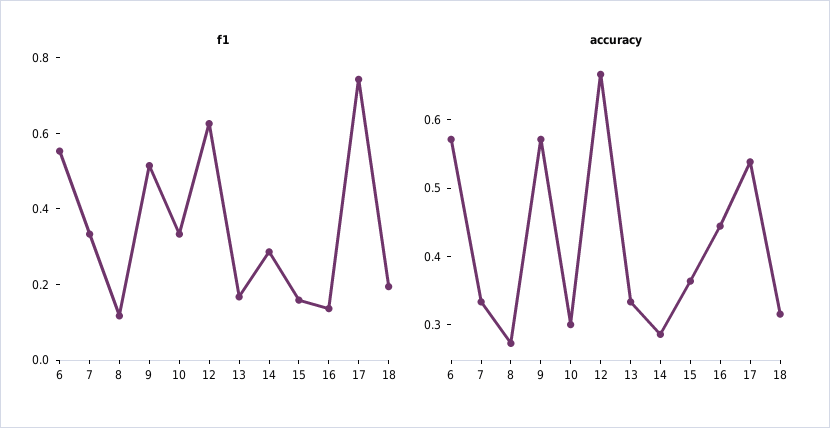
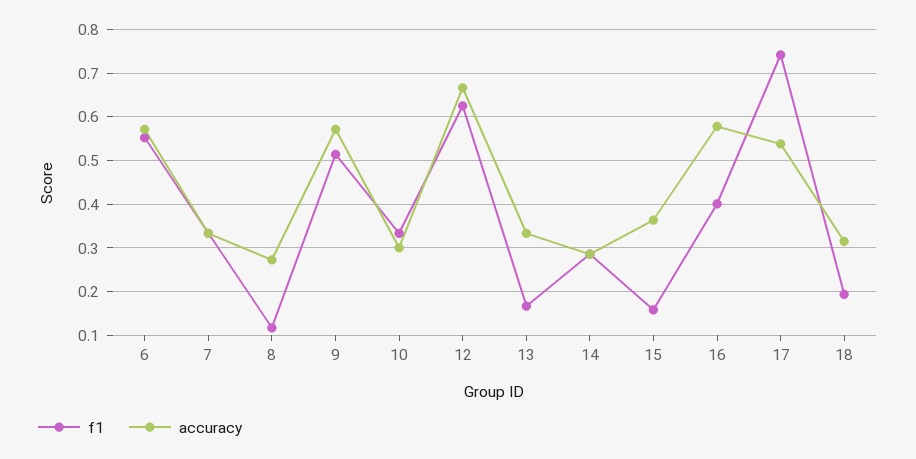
  {
    "f1": {
      "6": 0.56,
      "7": 0.34,
      "8": 0.12,
      "9": 0.52,
      "10": 0.34,
      "12": 0.62,
      "13": 0.16,
      "14": 0.28,
      "15": 0.16,
-     "16": 0.15,
+     "16": 0.4,
      "17": 0.74,
      "18": 0.2
    },
    "accuracy": {
      "6": 0.58,
      "7": 0.34,
      "8": 0.28,
      "9": 0.58,
      "10": 0.3,
      "12": 0.66,
      "13": 0.34,
      "14": 0.28,
      "15": 0.36,
-     "16": 0.44,
+     "16": 0.58,
      "17": 0.54,
      "18": 0.32
    }
  }

